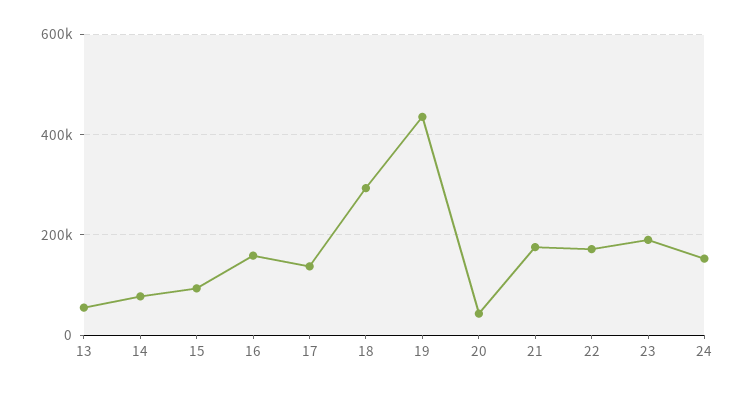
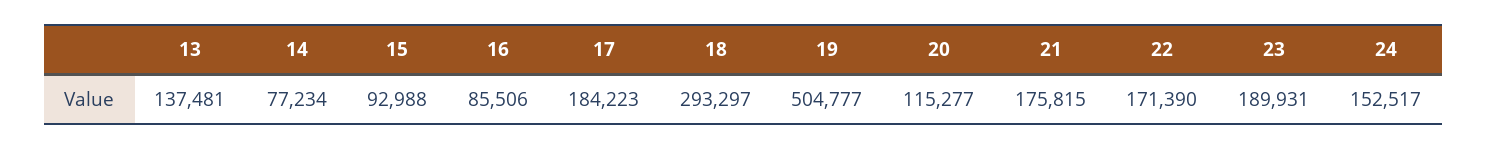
  {
-   "13": 60000,
+   "13": 137481,
    "14": 77234,
    "15": 92988,
-   "16": 160000,
+   "16": 85506,
-   "17": 140000,
+   "17": 184223,
    "18": 293297,
-   "19": 440000,
+   "19": 504777,
-   "20": 40000,
+   "20": 115277,
    "21": 175815,
    "22": 171390,
    "23": 189931,
    "24": 152517
  }

